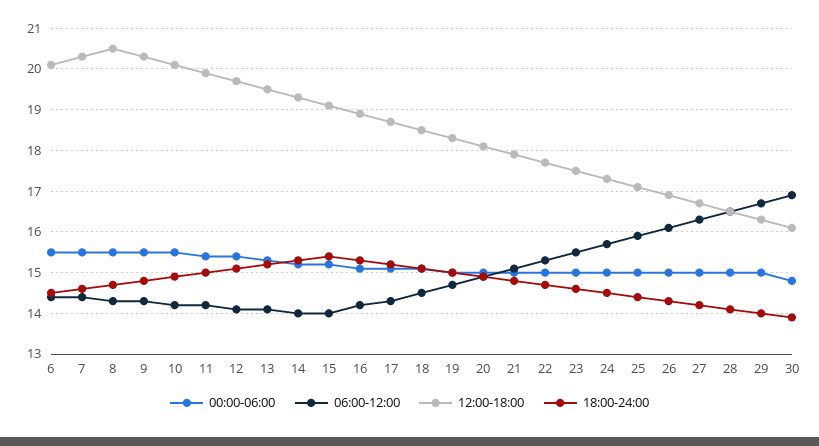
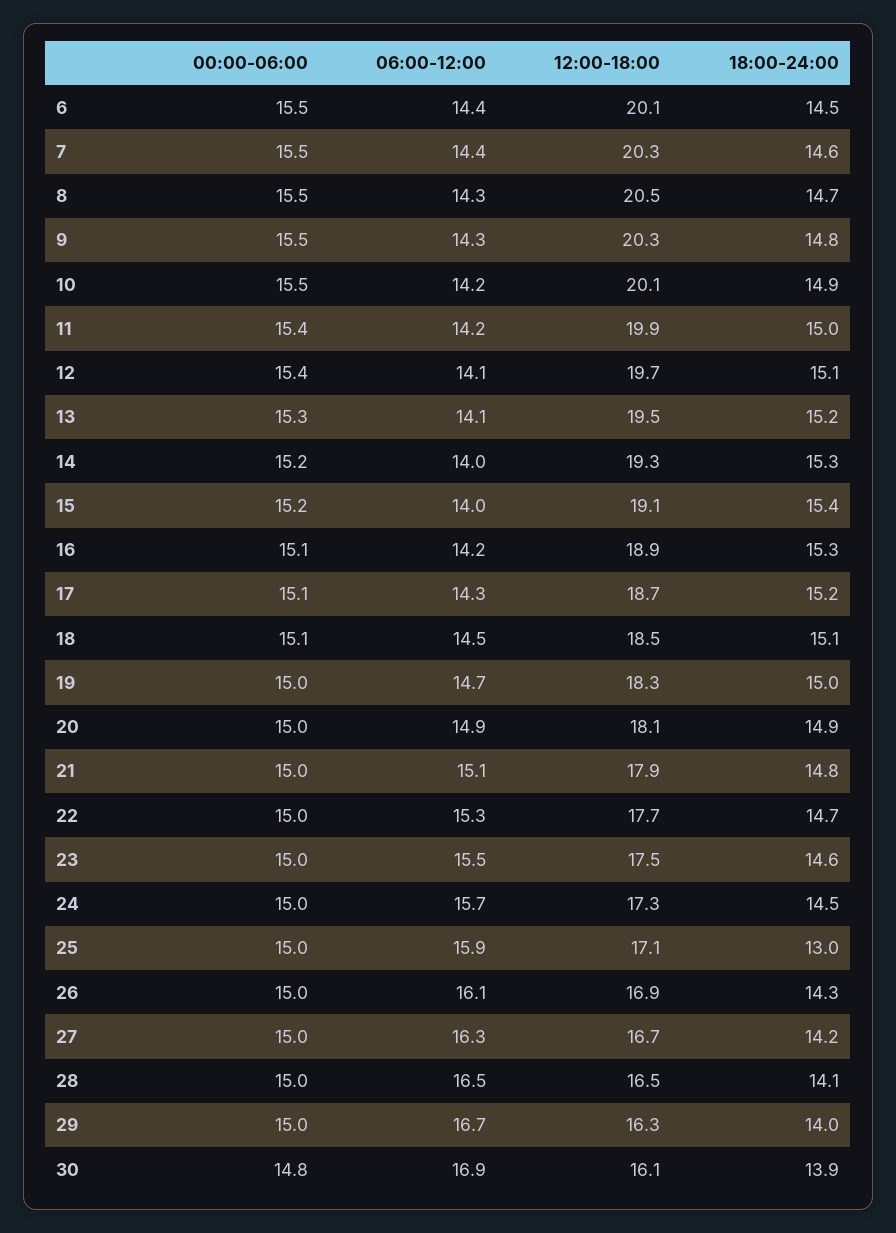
  {
    "00:00-06:00": {
      "6": 15.5,
      "7": 15.5,
      "8": 15.5,
      "9": 15.5,
      "10": 15.5,
      "11": 15.4,
      "12": 15.4,
      "13": 15.3,
      "14": 15.2,
      "15": 15.2,
      "16": 15.1,
      "17": 15.1,
      "18": 15.1,
      "19": 15,
      "20": 15,
      "21": 15,
      "22": 15,
      "23": 15,
      "24": 15,
      "25": 15,
      "26": 15,
      "27": 15,
      "28": 15,
      "29": 15,
      "30": 14.8
    },
    "06:00-12:00": {
      "6": 14.4,
      "7": 14.4,
      "8": 14.3,
      "9": 14.3,
      "10": 14.2,
      "11": 14.2,
      "12": 14.1,
      "13": 14.1,
      "14": 14,
      "15": 14,
      "16": 14.2,
      "17": 14.3,
      "18": 14.5,
      "19": 14.7,
      "20": 14.9,
      "21": 15.1,
      "22": 15.3,
      "23": 15.5,
      "24": 15.7,
      "25": 15.9,
      "26": 16.1,
      "27": 16.3,
      "28": 16.5,
      "29": 16.7,
      "30": 16.9
    },
    "12:00-18:00": {
      "6": 20.1,
      "7": 20.3,
      "8": 20.5,
      "9": 20.3,
      "10": 20.1,
      "11": 19.9,
      "12": 19.7,
      "13": 19.5,
      "14": 19.3,
      "15": 19.1,
      "16": 18.9,
      "17": 18.7,
      "18": 18.5,
      "19": 18.3,
      "20": 18.1,
      "21": 17.9,
      "22": 17.7,
      "23": 17.5,
      "24": 17.3,
      "25": 17.1,
      "26": 16.9,
      "27": 16.7,
      "28": 16.5,
      "29": 16.3,
      "30": 16.1
    },
    "18:00-24:00": {
      "6": 14.5,
      "7": 14.6,
      "8": 14.7,
      "9": 14.8,
      "10": 14.9,
      "11": 15,
      "12": 15.1,
      "13": 15.2,
      "14": 15.3,
      "15": 15.4,
      "16": 15.3,
      "17": 15.2,
      "18": 15.1,
      "19": 15,
      "20": 14.9,
      "21": 14.8,
      "22": 14.7,
      "23": 14.6,
      "24": 14.5,
-     "25": 14.5,
+     "25": 13,
      "26": 14.3,
      "27": 14.2,
      "28": 14.1,
      "29": 14,
      "30": 13.9
    }
  }

